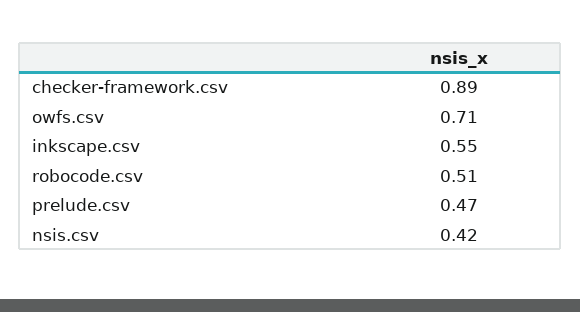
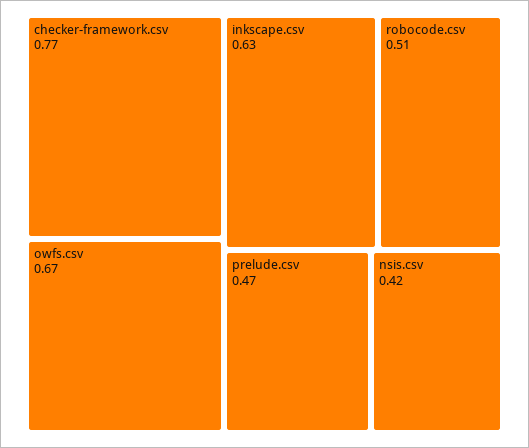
  {
-   "checker-framework.csv": 0.89,
+   "checker-framework.csv": 0.77,
-   "owfs.csv": 0.71,
+   "owfs.csv": 0.67,
-   "inkscape.csv": 0.55,
+   "inkscape.csv": 0.63,
    "robocode.csv": 0.51,
    "prelude.csv": 0.47,
    "nsis.csv": 0.42
  }

